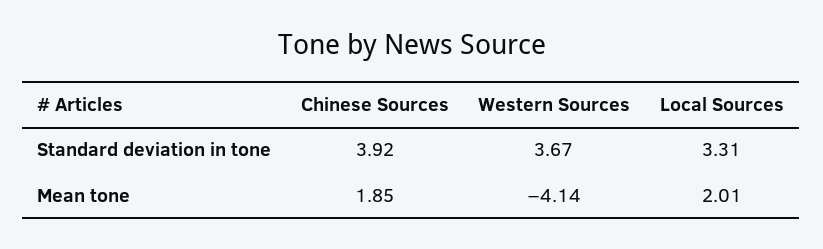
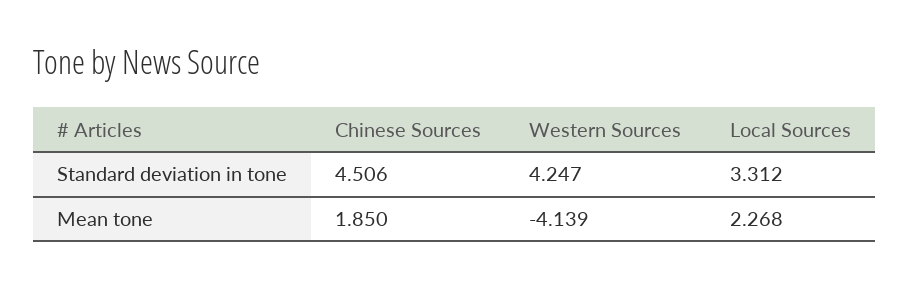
  {
    "Chinese Sources": {
-     "Standard deviation in tone": 3.92,
+     "Standard deviation in tone": 4.506,
      "Mean tone": 1.85
    },
    "Western Sources": {
-     "Standard deviation in tone": 3.67,
+     "Standard deviation in tone": 4.247,
      "Mean tone": -4.139
    },
    "Local Sources": {
      "Standard deviation in tone": 3.312,
-     "Mean tone": 2.01
+     "Mean tone": 2.268
    }
  }

